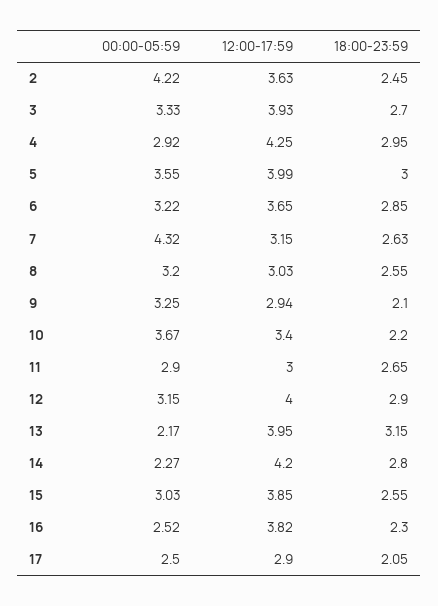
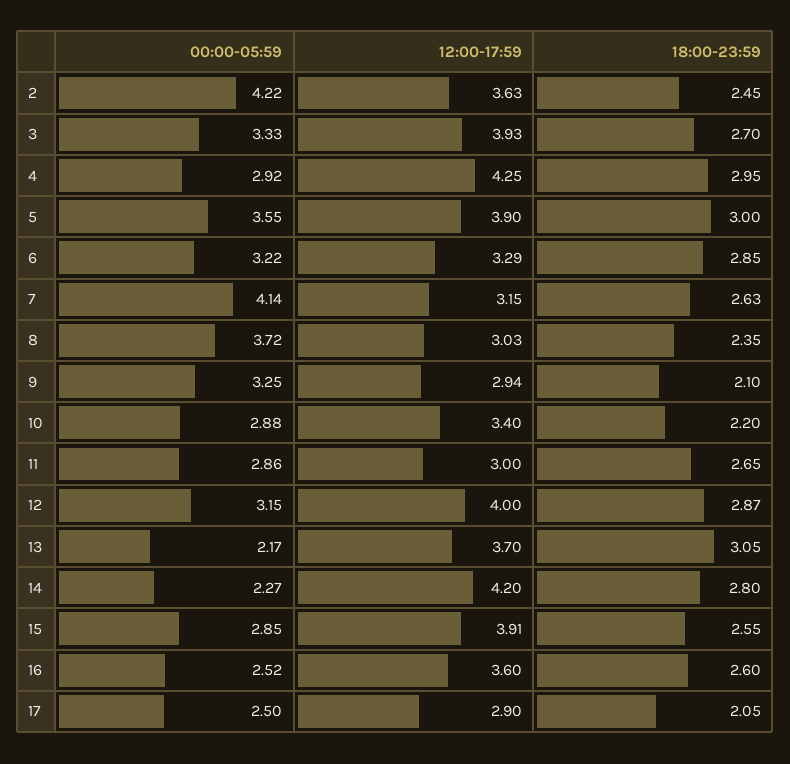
  {
    "00:00-05:59": {
      "2": 4.22,
      "3": 3.33,
      "4": 2.92,
      "5": 3.55,
      "6": 3.22,
-     "7": 4.32,
+     "7": 4.14,
-     "8": 3.2,
+     "8": 3.72,
      "9": 3.25,
-     "10": 3.67,
+     "10": 2.88,
-     "11": 2.9,
+     "11": 2.86,
      "12": 3.15,
      "13": 2.17,
      "14": 2.27,
-     "15": 3.03,
+     "15": 2.85,
      "16": 2.52,
      "17": 2.5
    },
    "12:00-17:59": {
      "2": 3.63,
      "3": 3.93,
      "4": 4.25,
-     "5": 3.99,
+     "5": 3.9,
-     "6": 3.65,
+     "6": 3.29,
      "7": 3.15,
      "8": 3.03,
      "9": 2.94,
      "10": 3.4,
      "11": 3,
      "12": 4,
-     "13": 3.95,
+     "13": 3.7,
      "14": 4.2,
-     "15": 3.85,
+     "15": 3.91,
-     "16": 3.82,
+     "16": 3.6,
      "17": 2.9
    },
    "18:00-23:59": {
      "2": 2.45,
      "3": 2.7,
      "4": 2.95,
      "5": 3,
      "6": 2.85,
      "7": 2.63,
-     "8": 2.55,
+     "8": 2.35,
      "9": 2.1,
      "10": 2.2,
      "11": 2.65,
-     "12": 2.9,
+     "12": 2.87,
-     "13": 3.15,
+     "13": 3.05,
      "14": 2.8,
      "15": 2.55,
-     "16": 2.3,
+     "16": 2.6,
      "17": 2.05
    }
  }

